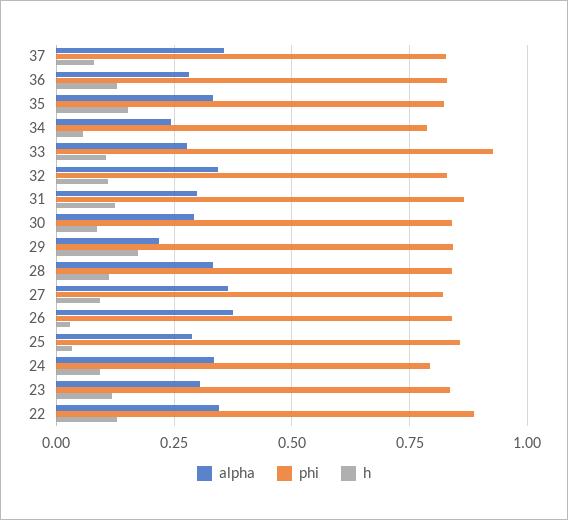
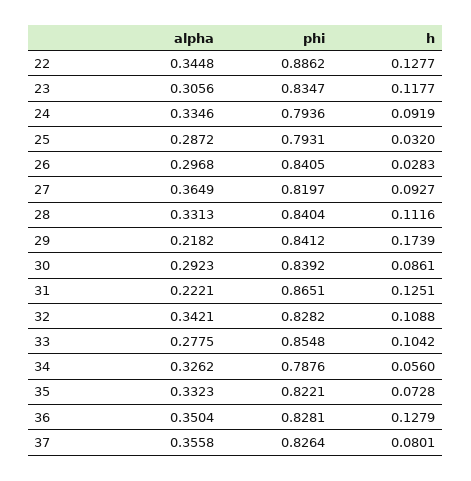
  {
    "alpha": {
      "37": 0.3558,
-     "36": 0.275,
+     "36": 0.3504,
      "35": 0.3323,
-     "34": 0.25,
+     "34": 0.3262,
      "33": 0.2775,
      "32": 0.3421,
-     "31": 0.3,
+     "31": 0.2221,
      "30": 0.2923,
      "29": 0.2182,
      "28": 0.3313,
      "27": 0.3649,
-     "26": 0.375,
+     "26": 0.2968,
      "25": 0.2872,
      "24": 0.3346,
      "23": 0.3056,
      "22": 0.3448
    },
    "phi": {
      "37": 0.8264,
      "36": 0.8281,
      "35": 0.8221,
      "34": 0.7876,
-     "33": 0.925,
+     "33": 0.8548,
      "32": 0.8282,
      "31": 0.8651,
      "30": 0.8392,
      "29": 0.8412,
      "28": 0.8404,
      "27": 0.8197,
      "26": 0.8405,
-     "25": 0.85,
+     "25": 0.7931,
      "24": 0.7936,
      "23": 0.8347,
      "22": 0.8862
    },
    "h": {
      "37": 0.0801,
      "36": 0.1279,
-     "35": 0.15,
+     "35": 0.0728,
      "34": 0.056,
      "33": 0.1042,
      "32": 0.1088,
      "31": 0.1251,
      "30": 0.0861,
      "29": 0.1739,
      "28": 0.1116,
      "27": 0.0927,
      "26": 0.0283,
      "25": 0.032,
      "24": 0.0919,
      "23": 0.1177,
      "22": 0.1277
    }
  }

